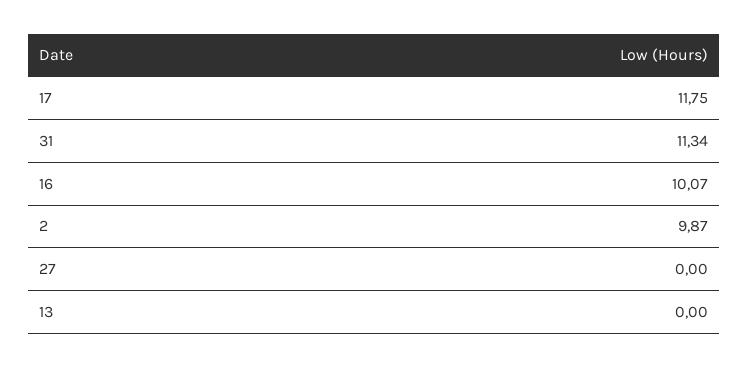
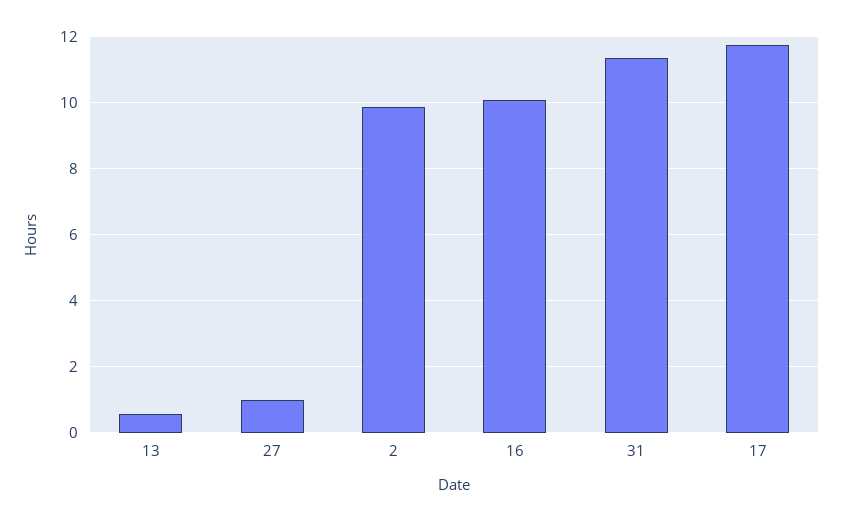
  {
    "17": 11.75,
    "31": 11.34,
    "16": 10.07,
    "2": 9.87,
-   "27": 0,
+   "27": 1,
-   "13": 0
+   "13": 0.6
  }

